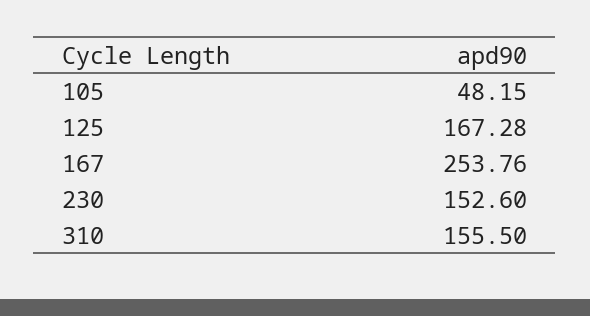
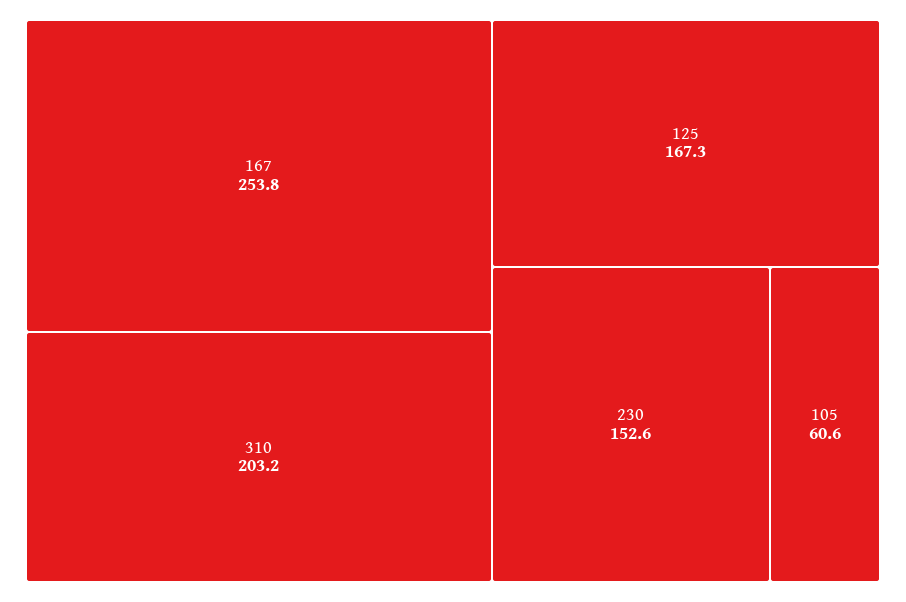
  {
-   "105": 48.15,
+   "105": 60.6,
    "125": 167.28,
    "167": 253.76,
    "230": 152.6,
-   "310": 155.5
+   "310": 203.2
  }

